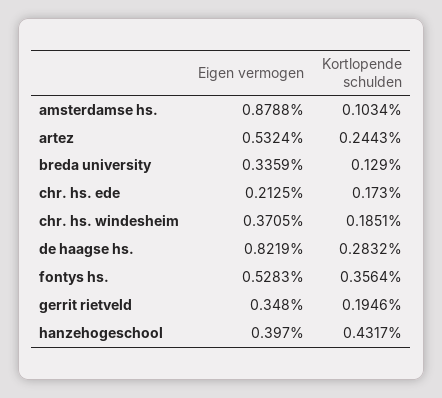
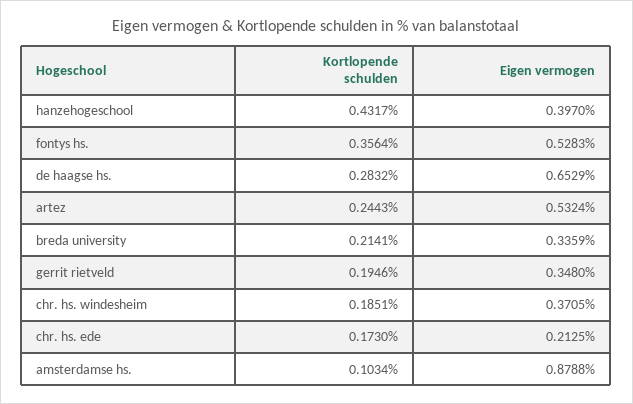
  {
    "Eigen vermogen": {
      "amsterdamse hs.": 0.8788,
      "artez": 0.5324,
      "breda university": 0.3359,
      "chr. hs. ede": 0.2125,
      "chr. hs. windesheim": 0.3705,
-     "de haagse hs.": 0.8219,
+     "de haagse hs.": 0.6529,
      "fontys hs.": 0.5283,
      "gerrit rietveld": 0.348,
      "hanzehogeschool": 0.397
    },
    "Kortlopende schulden": {
      "amsterdamse hs.": 0.1034,
      "artez": 0.2443,
-     "breda university": 0.129,
+     "breda university": 0.2141,
      "chr. hs. ede": 0.173,
      "chr. hs. windesheim": 0.1851,
      "de haagse hs.": 0.2832,
      "fontys hs.": 0.3564,
      "gerrit rietveld": 0.1946,
      "hanzehogeschool": 0.4317
    }
  }

